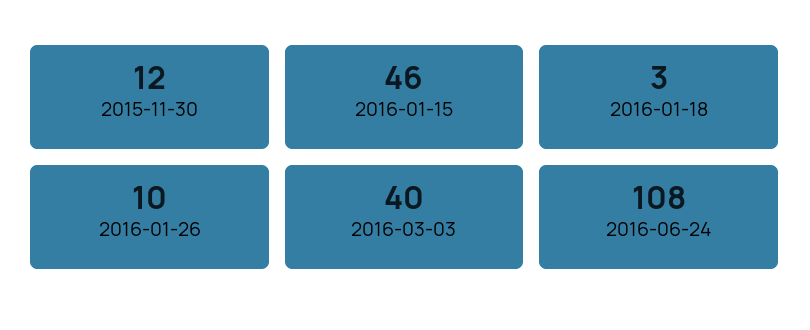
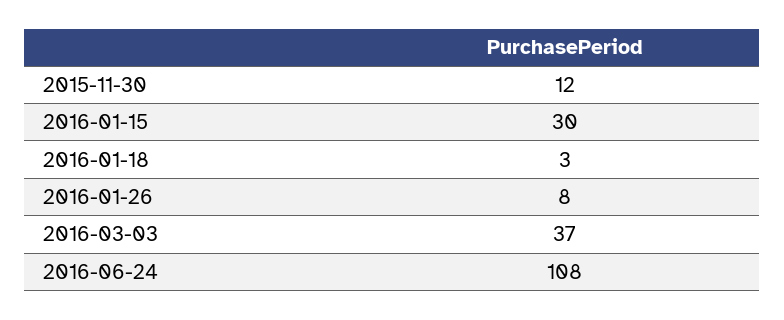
  {
    "2015-11-30": 12,
-   "2016-01-15": 46,
+   "2016-01-15": 30,
    "2016-01-18": 3,
-   "2016-01-26": 10,
+   "2016-01-26": 8,
-   "2016-03-03": 40,
+   "2016-03-03": 37,
    "2016-06-24": 108
  }

